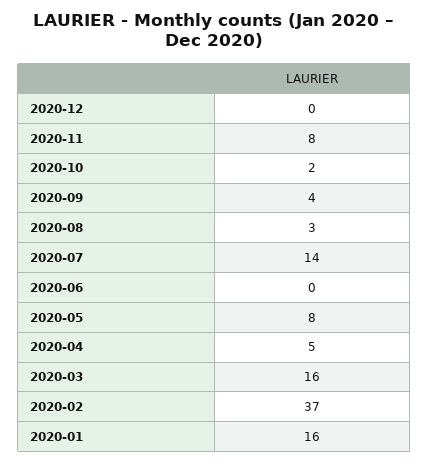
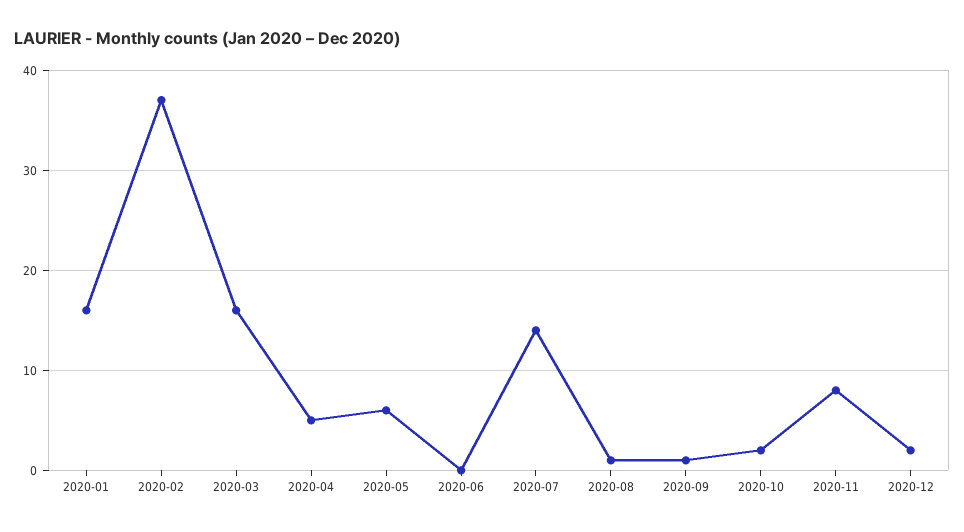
  {
-   "2020-12": 0,
+   "2020-12": 2,
    "2020-11": 8,
    "2020-10": 2,
-   "2020-09": 4,
+   "2020-09": 1,
-   "2020-08": 3,
+   "2020-08": 1,
    "2020-07": 14,
    "2020-06": 0,
-   "2020-05": 8,
+   "2020-05": 6,
    "2020-04": 5,
    "2020-03": 16,
    "2020-02": 37,
    "2020-01": 16
  }

